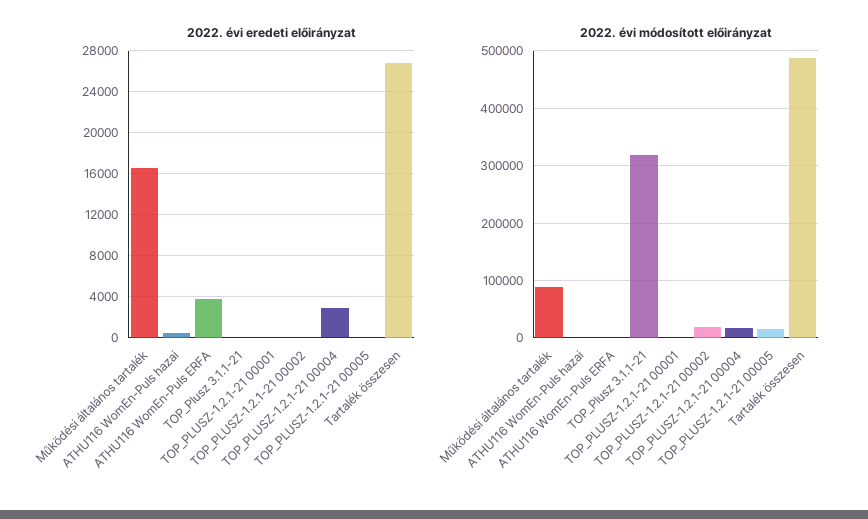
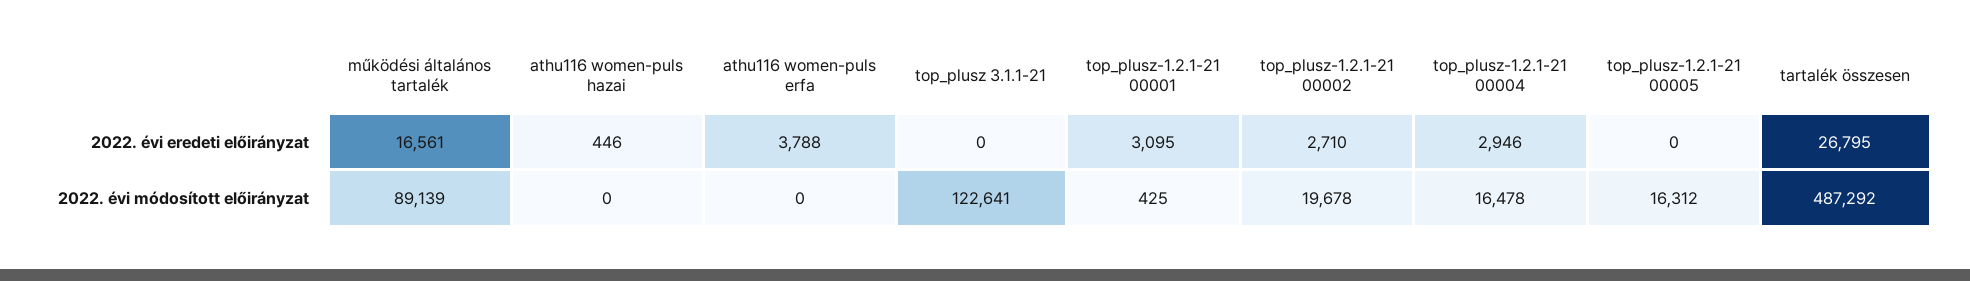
  {
    "2022. évi eredeti előirányzat": {
      "Működési általános tartalék": 16561,
      "ATHU116 WomEn-Puls hazai": 446,
      "ATHU116 WomEn-Puls ERFA": 3788,
      "TOP_Plusz 3.1.1-21": 0,
-     "TOP_PLUSZ-1.2.1-21 00001": 0,
+     "TOP_PLUSZ-1.2.1-21 00001": 3095,
-     "TOP_PLUSZ-1.2.1-21 00002": 0,
+     "TOP_PLUSZ-1.2.1-21 00002": 2710,
      "TOP_PLUSZ-1.2.1-21 00004": 2946,
      "TOP_PLUSZ-1.2.1-21 00005": 0,
      "Tartalék összesen": 26795
    },
    "2022. évi módosított előirányzat": {
      "Működési általános tartalék": 89139,
      "ATHU116 WomEn-Puls hazai": 0,
      "ATHU116 WomEn-Puls ERFA": 0,
-     "TOP_Plusz 3.1.1-21": 320000,
+     "TOP_Plusz 3.1.1-21": 122641,
      "TOP_PLUSZ-1.2.1-21 00001": 425,
      "TOP_PLUSZ-1.2.1-21 00002": 19678,
      "TOP_PLUSZ-1.2.1-21 00004": 16478,
      "TOP_PLUSZ-1.2.1-21 00005": 16312,
      "Tartalék összesen": 487292
    }
  }

